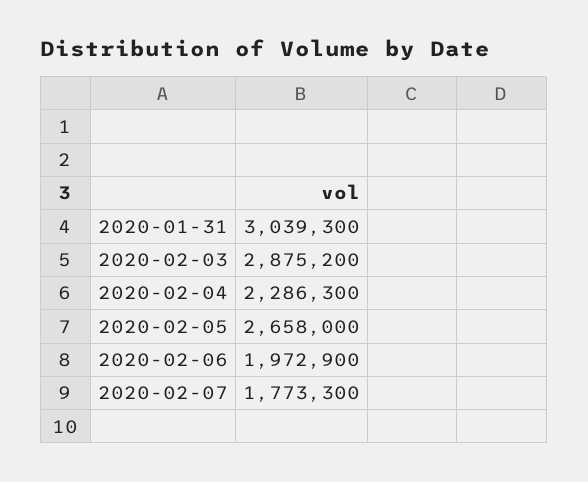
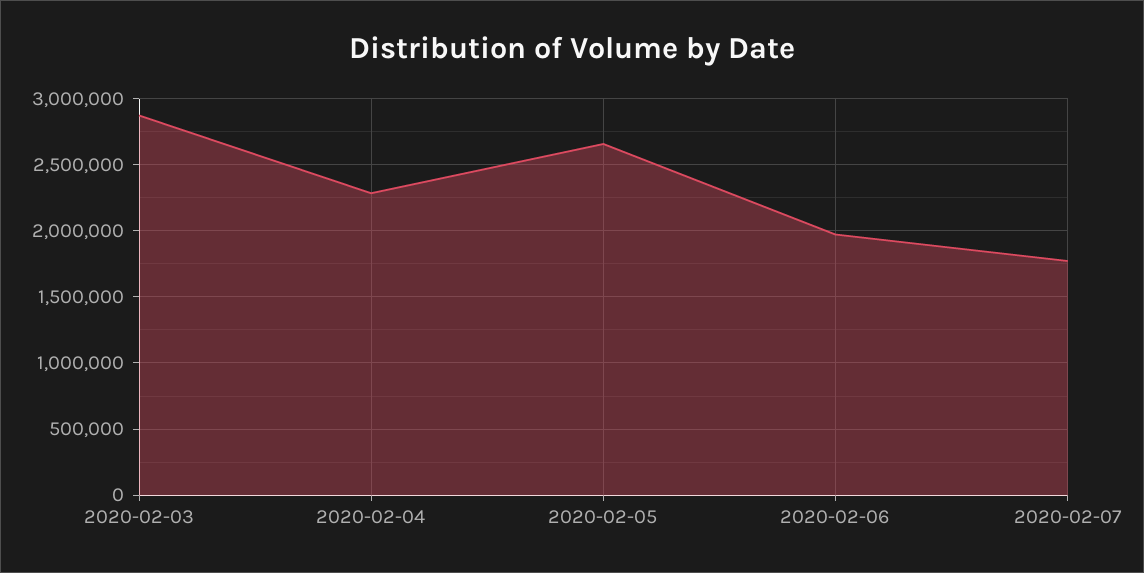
  {
-   "2020-01-31": 3039300,
    "2020-02-03": 2875200,
    "2020-02-04": 2286300,
    "2020-02-05": 2658000,
    "2020-02-06": 1972900,
    "2020-02-07": 1773300
  }

